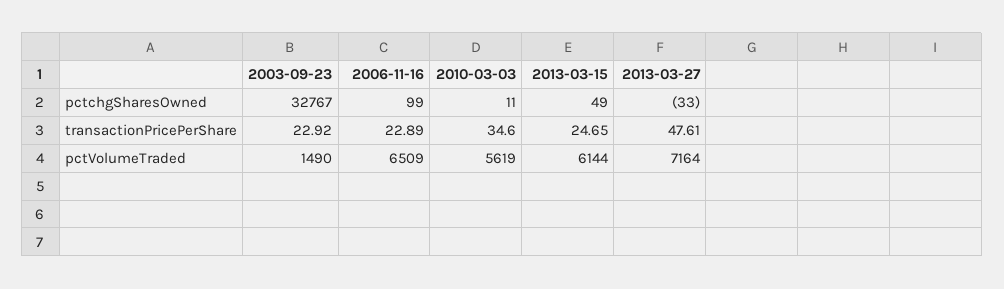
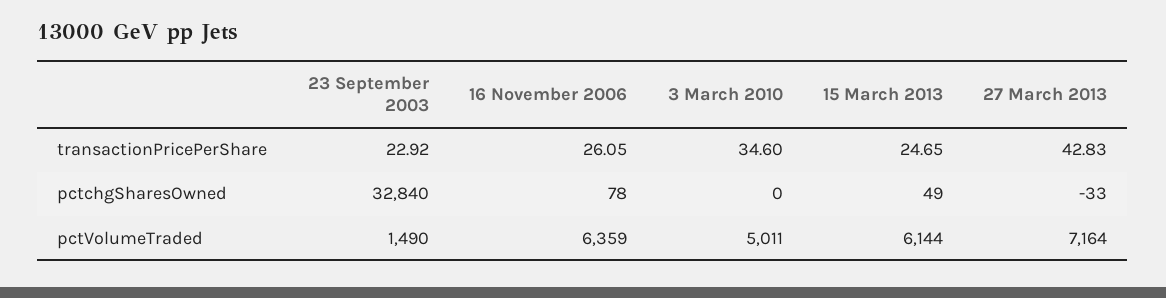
  {
    "2003-09-23": {
-     "pctchgSharesOwned": 32767,
+     "pctchgSharesOwned": 32840,
      "transactionPricePerShare": 22.92,
      "pctVolumeTraded": 1490
    },
    "2006-11-16": {
-     "pctchgSharesOwned": 99,
+     "pctchgSharesOwned": 78,
-     "transactionPricePerShare": 22.89,
+     "transactionPricePerShare": 26.05,
-     "pctVolumeTraded": 6509
+     "pctVolumeTraded": 6359
    },
    "2010-03-03": {
-     "pctchgSharesOwned": 11,
+     "pctchgSharesOwned": 0,
      "transactionPricePerShare": 34.6,
-     "pctVolumeTraded": 5619
+     "pctVolumeTraded": 5011
    },
    "2013-03-15": {
      "pctchgSharesOwned": 49,
      "transactionPricePerShare": 24.65,
      "pctVolumeTraded": 6144
    },
    "2013-03-27": {
      "pctchgSharesOwned": -33,
-     "transactionPricePerShare": 47.61,
+     "transactionPricePerShare": 42.83,
      "pctVolumeTraded": 7164
    }
  }

